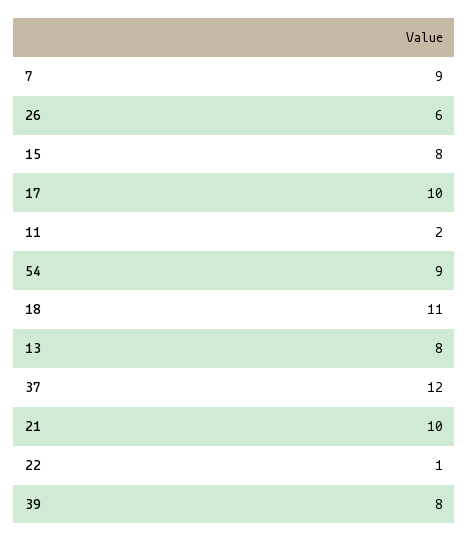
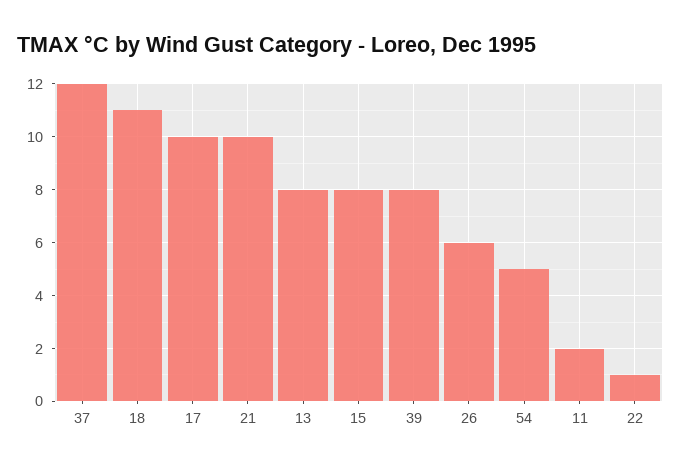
  {
-   "7": 9,
    "26": 6,
    "15": 8,
    "17": 10,
    "11": 2,
-   "54": 9,
+   "54": 5,
    "18": 11,
    "13": 8,
    "37": 12,
    "21": 10,
    "22": 1,
    "39": 8
  }

